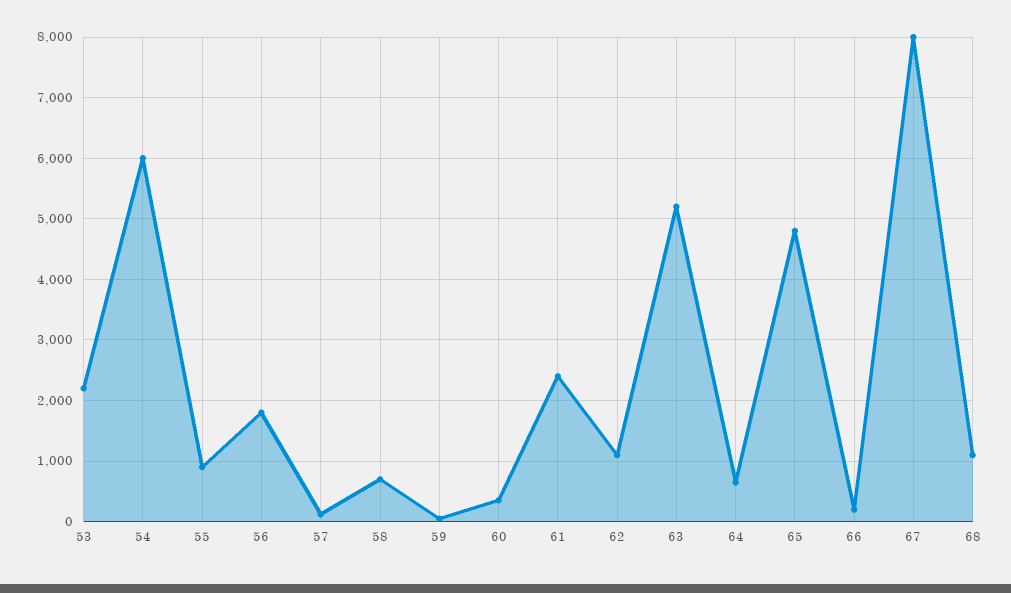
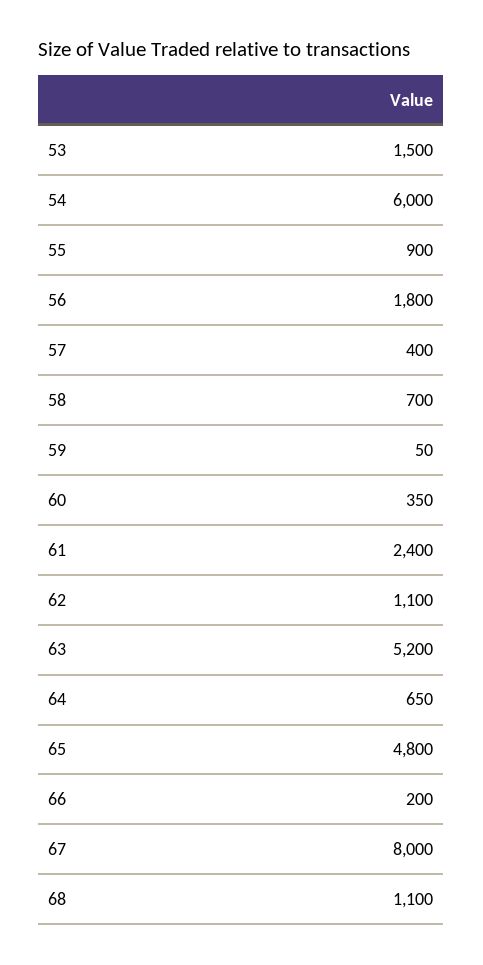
  {
-   "53": 2200,
+   "53": 1500,
    "54": 6000,
    "55": 900,
    "56": 1800,
-   "57": 100,
+   "57": 400,
    "58": 700,
    "59": 50,
    "60": 350,
    "61": 2400,
    "62": 1100,
    "63": 5200,
    "64": 650,
    "65": 4800,
    "66": 200,
    "67": 8000,
    "68": 1100
  }

